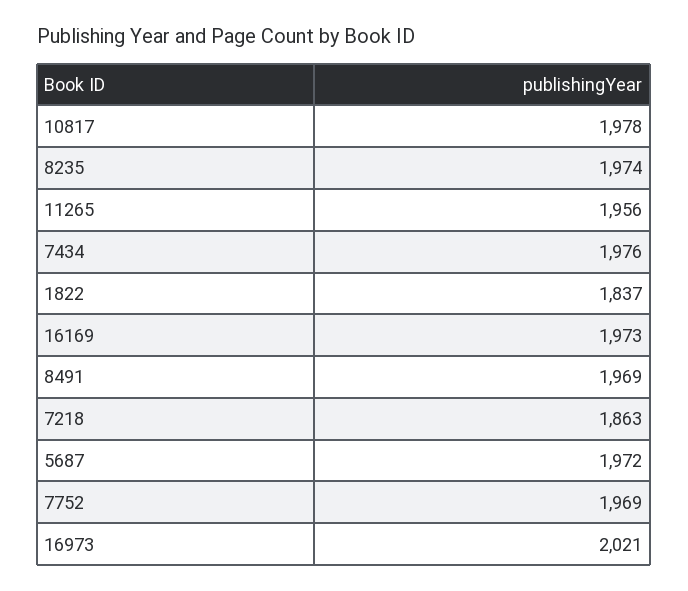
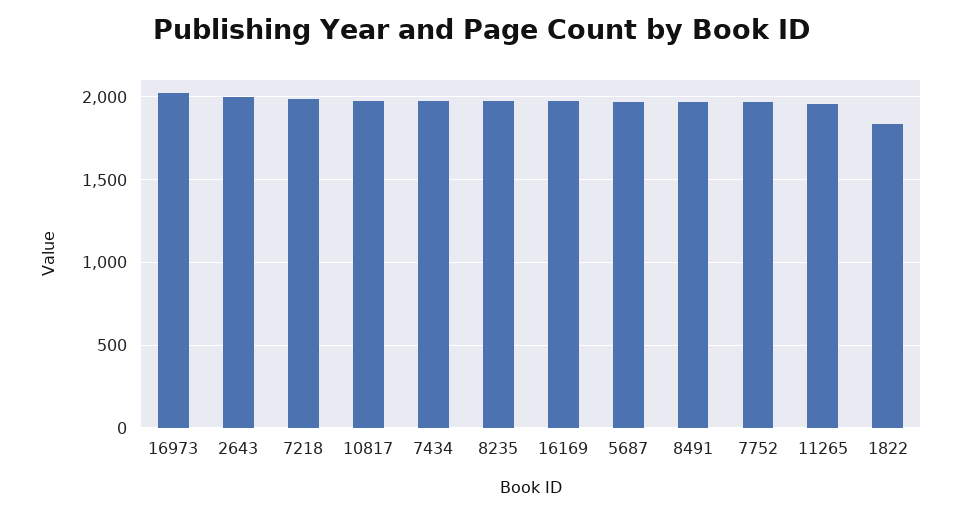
  {
    "10817": 1978,
    "8235": 1974,
    "11265": 1956,
    "7434": 1976,
    "1822": 1837,
    "16169": 1973,
    "8491": 1969,
-   "7218": 1863,
+   "7218": 2000,
    "5687": 1972,
    "7752": 1969,
-   "16973": 2021
+   "16973": 2021,
+   "2643": 2000
  }

